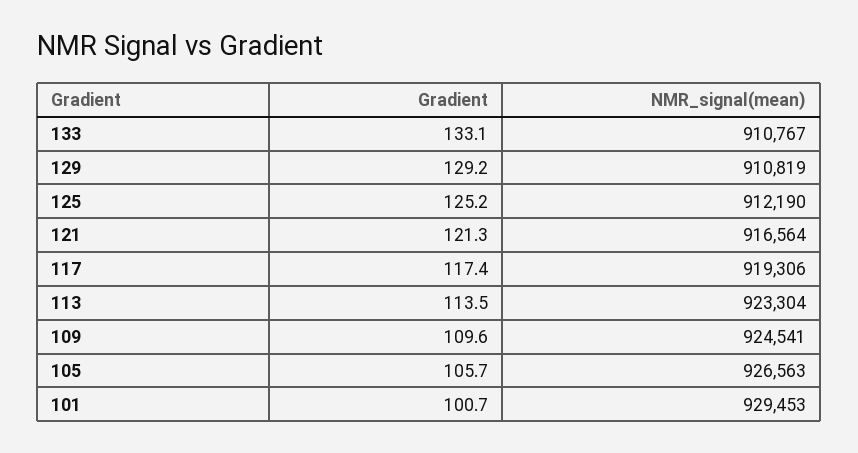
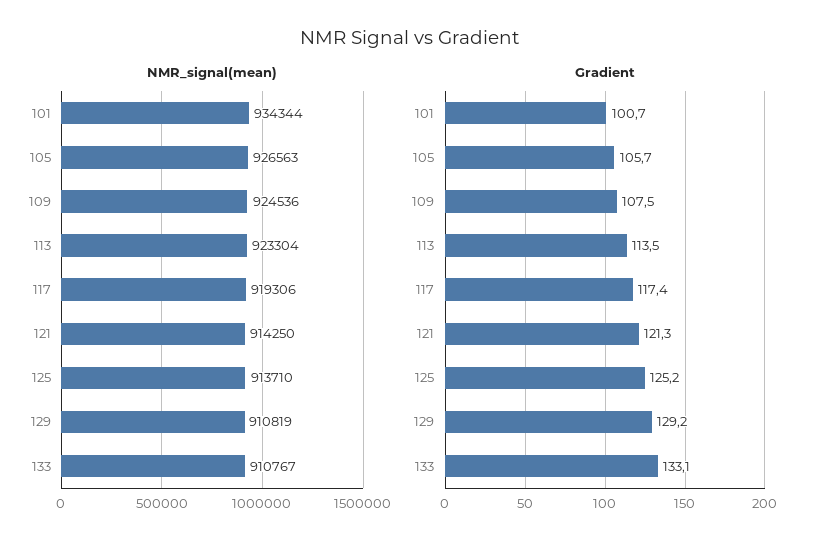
  {
    "Gradient": {
      "133": 133.1,
      "129": 129.2,
      "125": 125.2,
      "121": 121.3,
      "117": 117.4,
      "113": 113.5,
-     "109": 109.6,
+     "109": 107.5,
      "105": 105.7,
      "101": 100.7
    },
    "NMR_signal(mean)": {
      "133": 910767,
      "129": 910819,
-     "125": 912190,
+     "125": 913710,
-     "121": 916564,
+     "121": 914250,
      "117": 919306,
      "113": 923304,
-     "109": 924541,
+     "109": 924536,
      "105": 926563,
-     "101": 929453
+     "101": 934344
    }
  }

